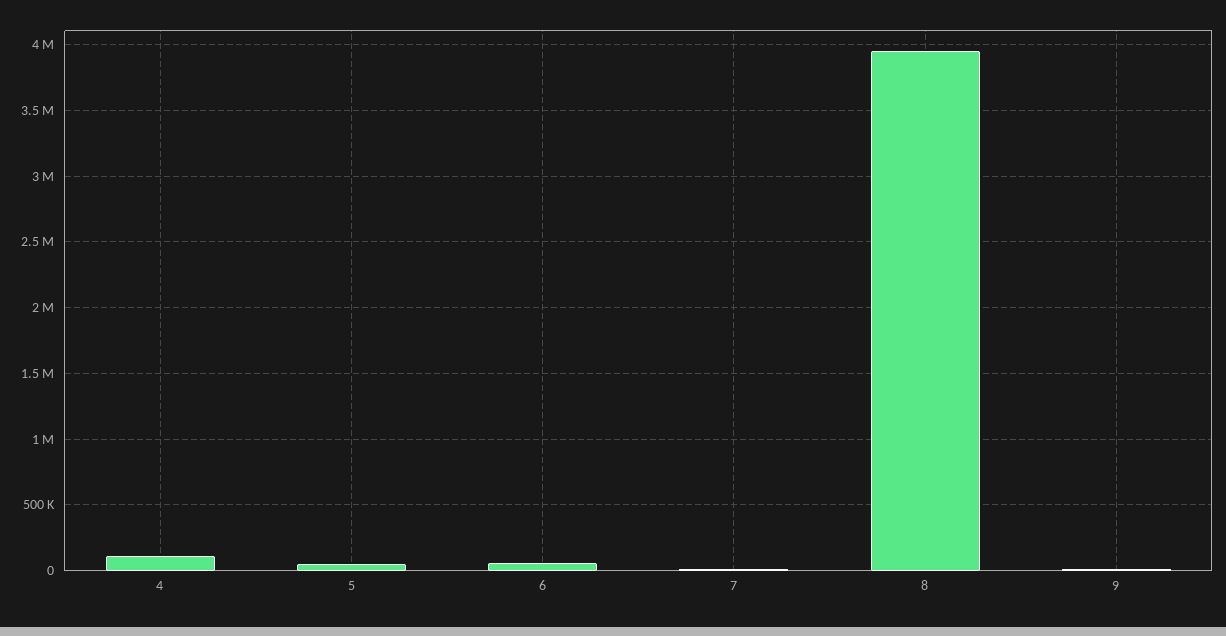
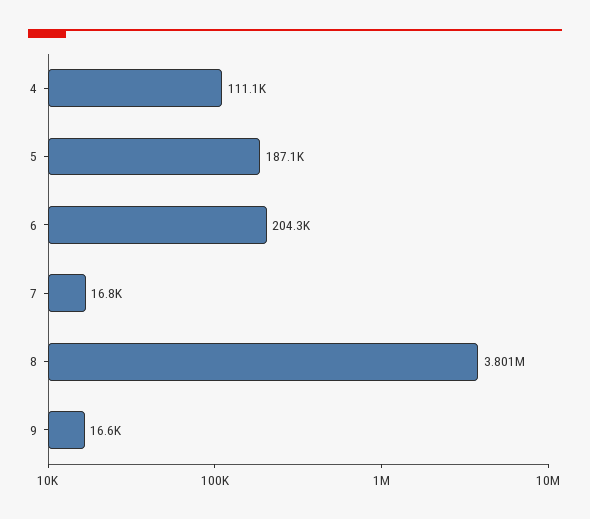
  {
    "4": 111100,
-   "5": 50000,
+   "5": 187100,
-   "6": 50000,
+   "6": 204300,
    "7": 16800,
-   "8": 3950000,
+   "8": 3801000,
    "9": 16600
  }

